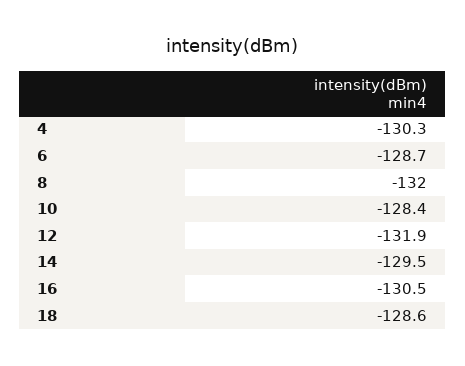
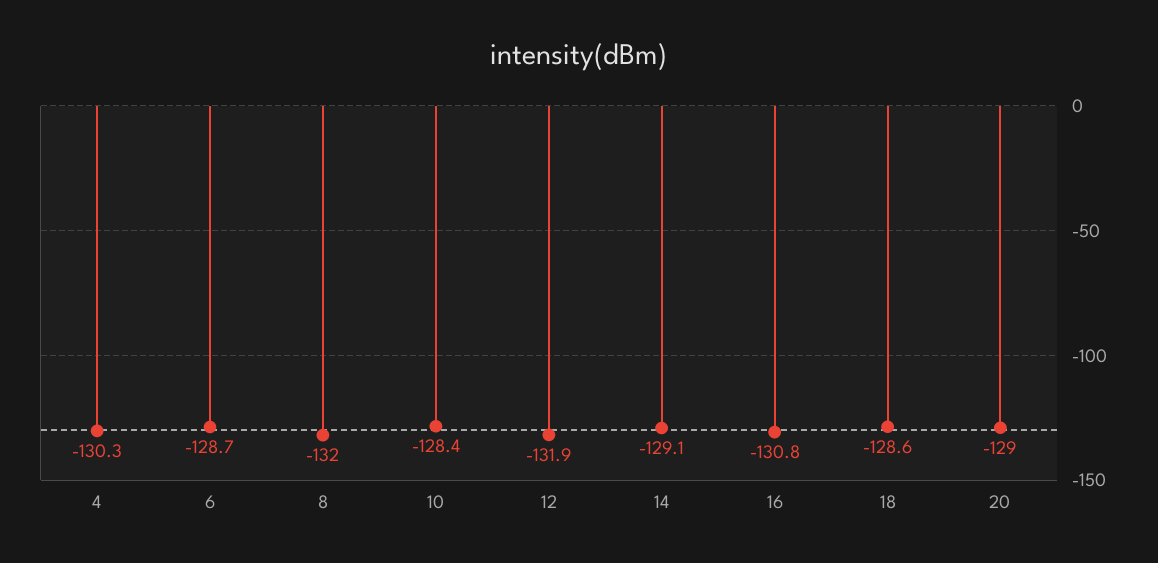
  {
    "4": -130.3,
    "6": -128.7,
    "8": -132,
    "10": -128.4,
    "12": -131.9,
-   "14": -129.5,
+   "14": -129.1,
-   "16": -130.5,
+   "16": -130.8,
-   "18": -128.6
+   "18": -128.6,
+   "20": -129
  }

